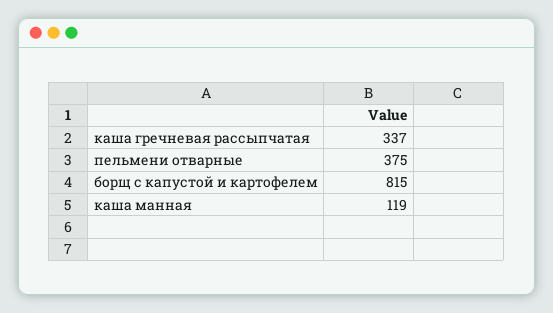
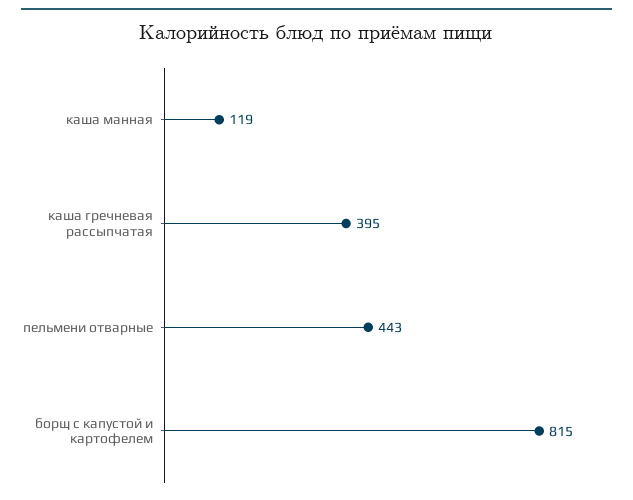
  {
-   "каша гречневая рассыпчатая": 337,
+   "каша гречневая рассыпчатая": 395,
-   "пельмени отварные": 375,
+   "пельмени отварные": 443,
    "борщ с капустой и картофелем": 815,
    "каша манная": 119
  }

